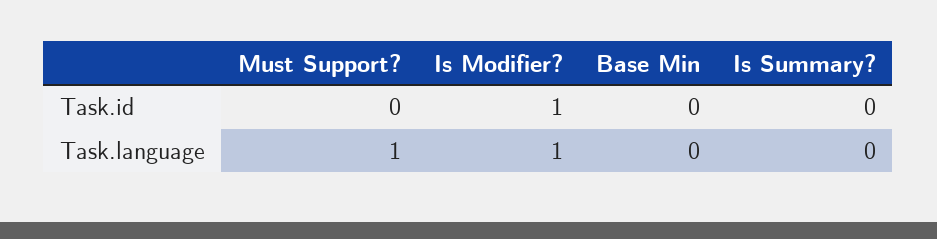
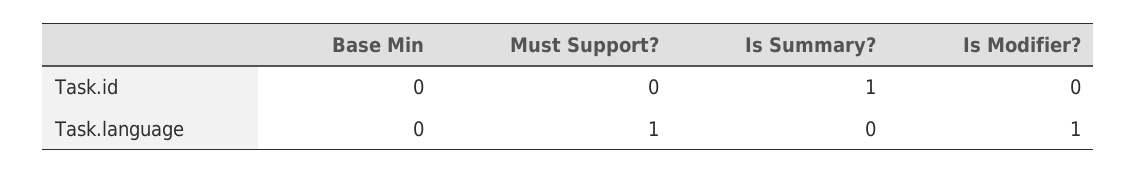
  {
    "Must Support?": {
      "Task.id": 0,
      "Task.language": 1
    },
    "Is Modifier?": {
-     "Task.id": 1,
+     "Task.id": 0,
      "Task.language": 1
    },
    "Base Min": {
      "Task.id": 0,
      "Task.language": 0
    },
    "Is Summary?": {
-     "Task.id": 0,
+     "Task.id": 1,
      "Task.language": 0
    }
  }

